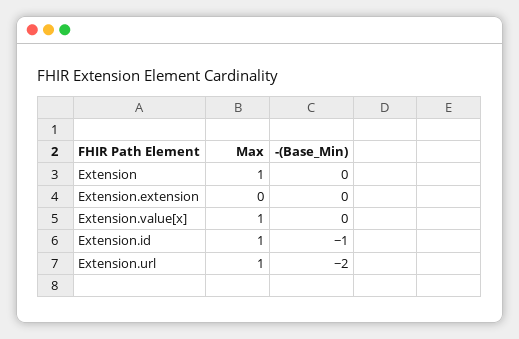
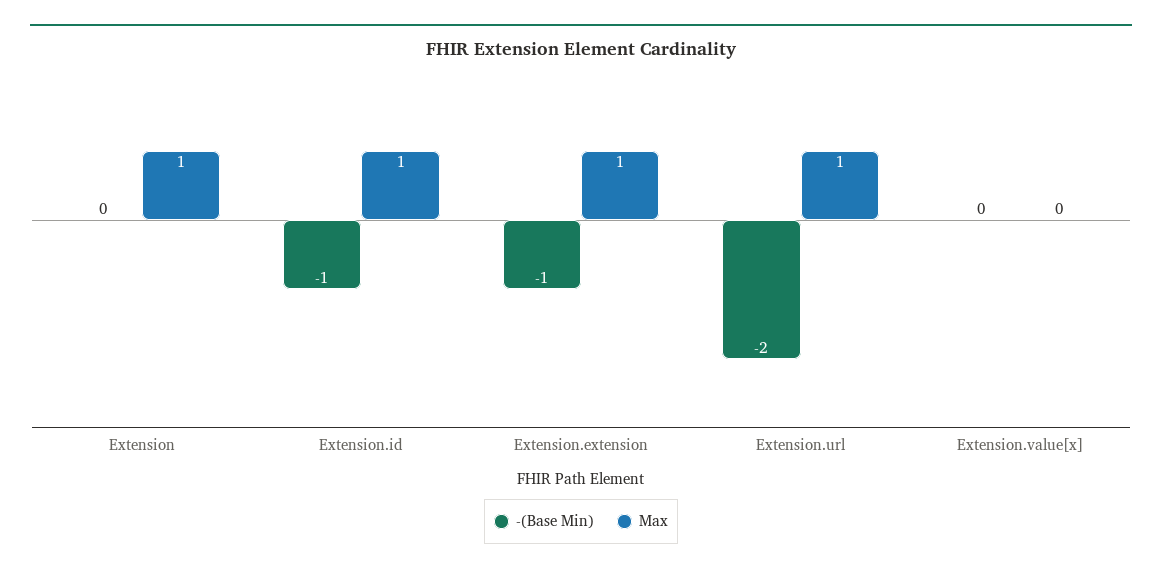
  {
    "Max": {
      "Extension": 1,
-     "Extension.extension": 0,
+     "Extension.extension": 1,
-     "Extension.value[x]": 1,
+     "Extension.value[x]": 0,
      "Extension.id": 1,
      "Extension.url": 1
    },
    "-(Base_Min)": {
      "Extension": 0,
-     "Extension.extension": 0,
+     "Extension.extension": -1,
      "Extension.value[x]": 0,
      "Extension.id": -1,
      "Extension.url": -2
    }
  }

